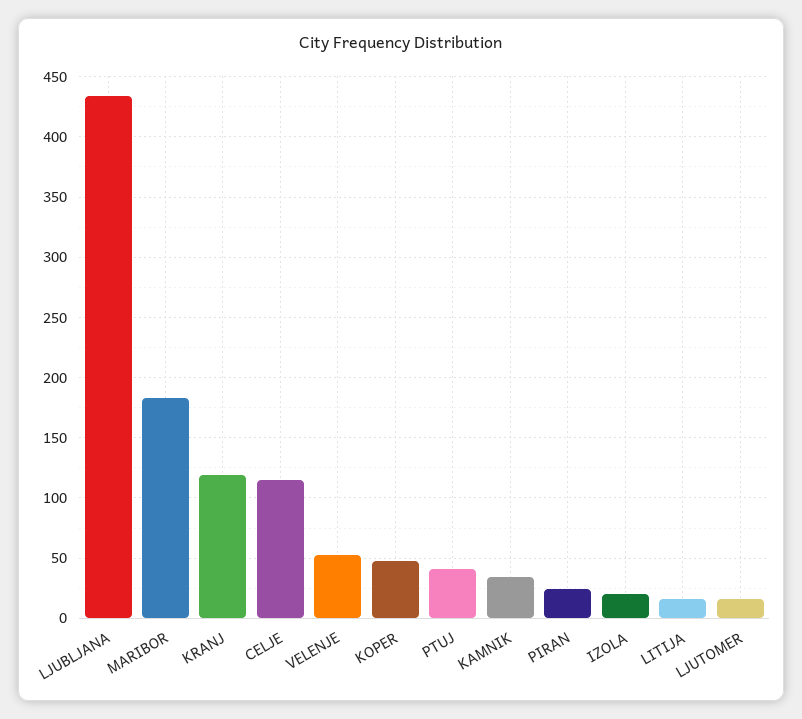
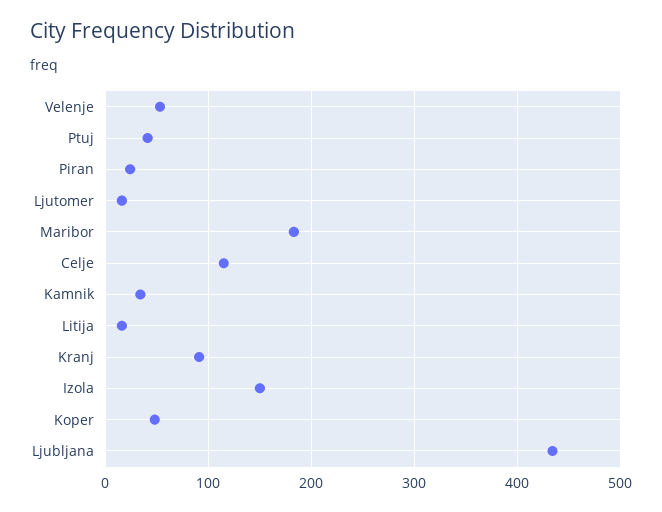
  {
    "LJUBLJANA": 435,
    "MARIBOR": 185,
-   "KRANJ": 120,
+   "KRANJ": 90,
    "CELJE": 115,
    "VELENJE": 55,
    "KOPER": 50,
    "PTUJ": 40,
    "KAMNIK": 35,
    "PIRAN": 25,
-   "IZOLA": 20,
+   "IZOLA": 150,
    "LITIJA": 15,
    "LJUTOMER": 15
  }

